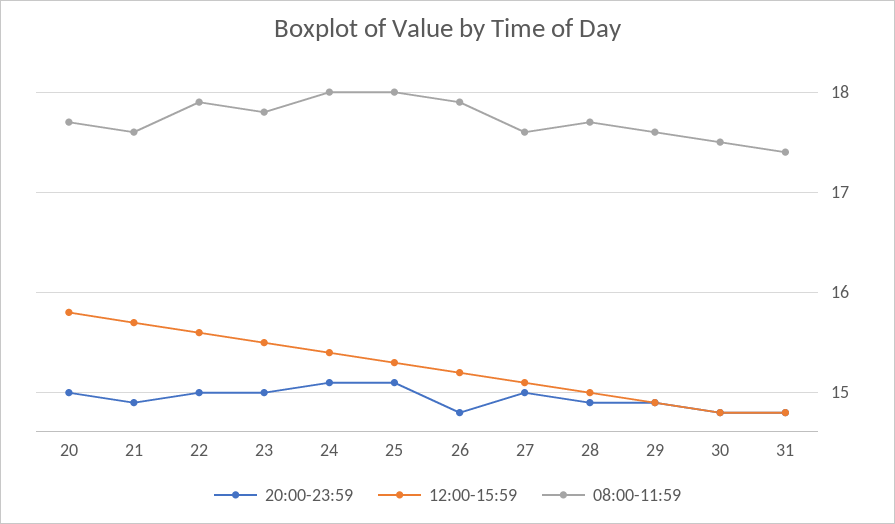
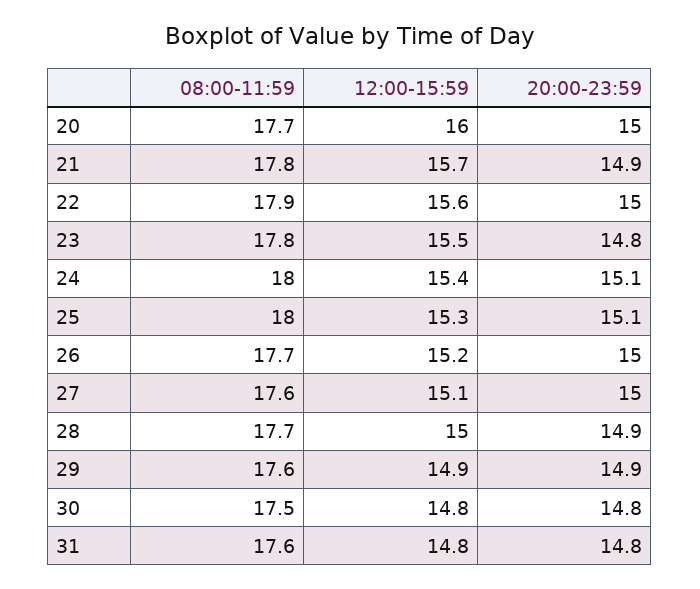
  {
    "20:00-23:59": {
      "20": 15,
      "21": 14.9,
      "22": 15,
-     "23": 15,
+     "23": 14.8,
      "24": 15.1,
      "25": 15.1,
-     "26": 14.8,
+     "26": 15,
      "27": 15,
      "28": 14.9,
      "29": 14.9,
      "30": 14.8,
      "31": 14.8
    },
    "12:00-15:59": {
-     "20": 15.8,
+     "20": 16,
      "21": 15.7,
      "22": 15.6,
      "23": 15.5,
      "24": 15.4,
      "25": 15.3,
      "26": 15.2,
      "27": 15.1,
      "28": 15,
      "29": 14.9,
      "30": 14.8,
      "31": 14.8
    },
    "08:00-11:59": {
      "20": 17.7,
-     "21": 17.6,
+     "21": 17.8,
      "22": 17.9,
      "23": 17.8,
      "24": 18,
      "25": 18,
-     "26": 17.9,
+     "26": 17.7,
      "27": 17.6,
      "28": 17.7,
      "29": 17.6,
      "30": 17.5,
-     "31": 17.4
+     "31": 17.6
    }
  }

